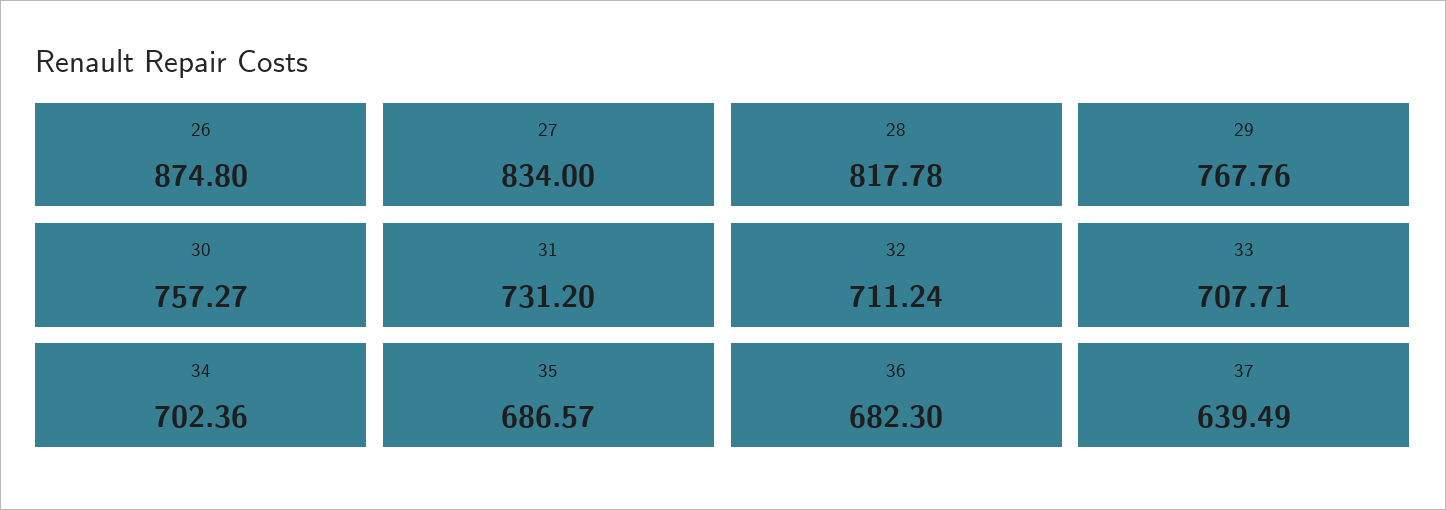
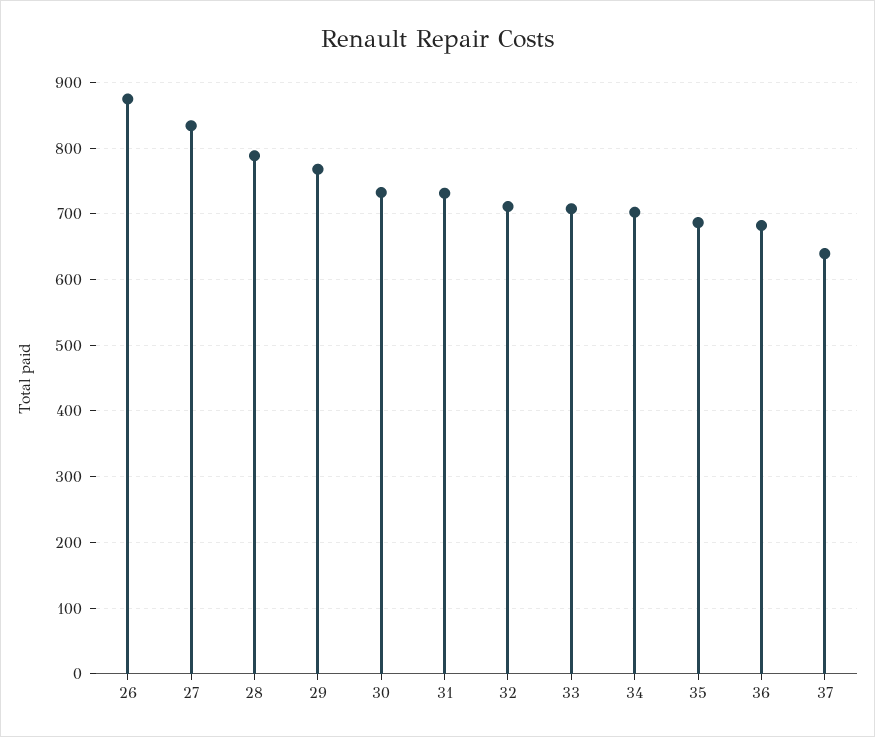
  {
    "26": 874.8,
    "27": 834,
-   "28": 817.78,
+   "28": 790,
    "29": 767.76,
-   "30": 757.27,
+   "30": 730,
    "31": 731.2,
    "32": 711.24,
    "33": 707.71,
    "34": 702.36,
    "35": 686.57,
    "36": 682.3,
    "37": 639.49
  }

